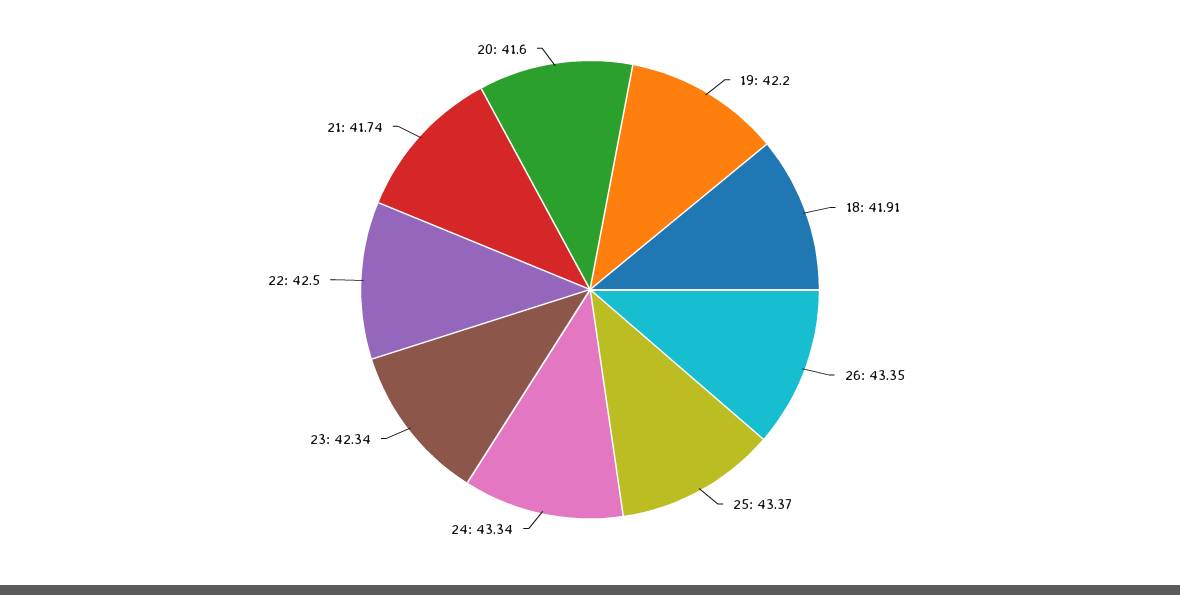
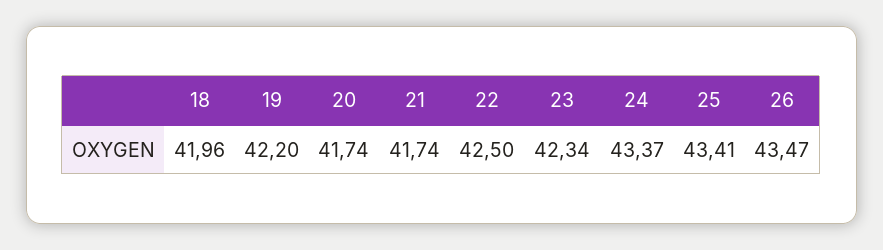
  {
    "19": 42.2,
-   "18": 41.91,
+   "18": 41.96,
-   "26": 43.35,
+   "26": 43.47,
-   "25": 43.37,
+   "25": 43.41,
-   "24": 43.34,
+   "24": 43.37,
    "23": 42.34,
    "22": 42.5,
    "21": 41.74,
-   "20": 41.6
+   "20": 41.74
  }

